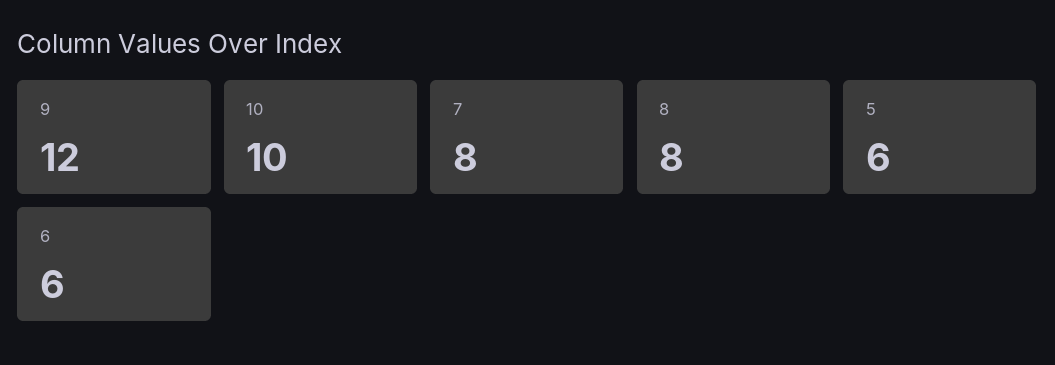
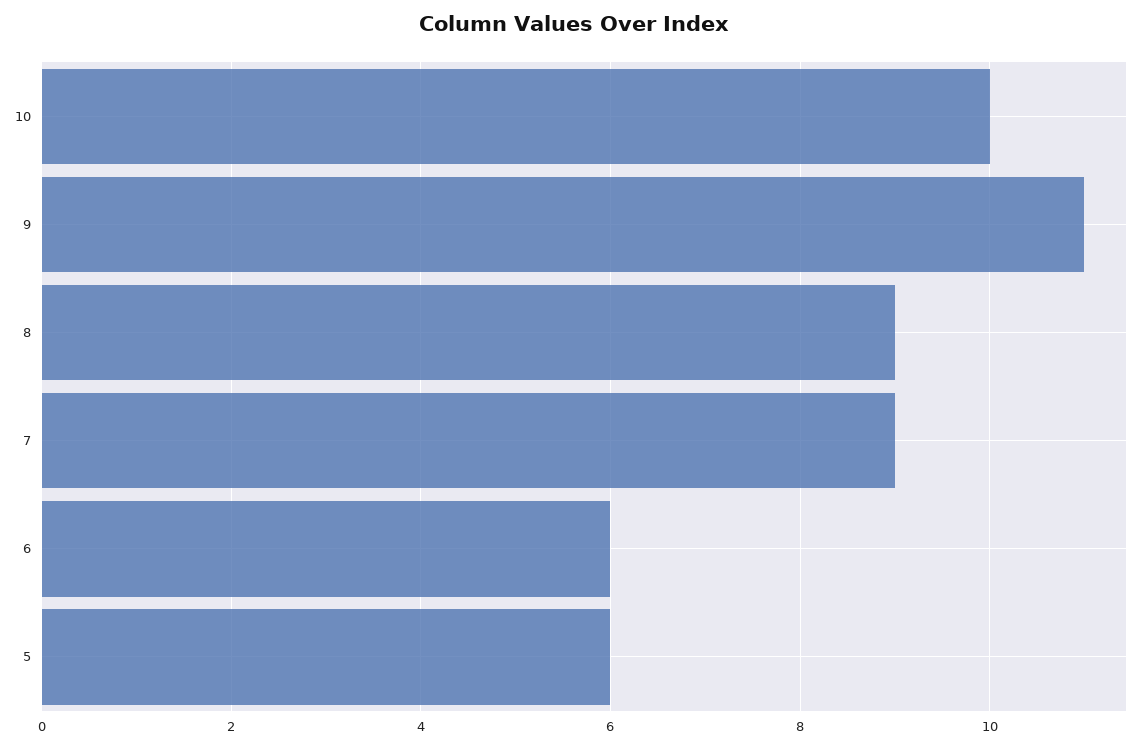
  {
-   "9": 12,
+   "9": 11,
    "10": 10,
-   "7": 8,
+   "7": 9,
-   "8": 8,
+   "8": 9,
    "5": 6,
    "6": 6
  }

